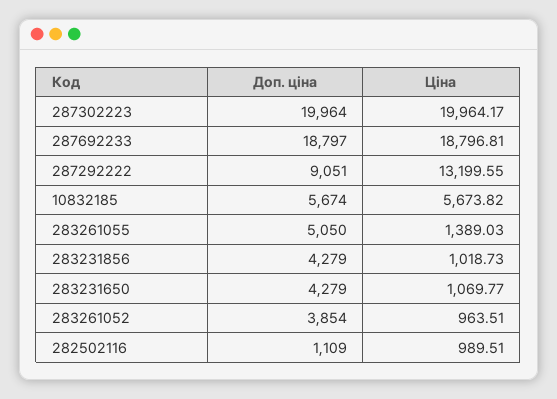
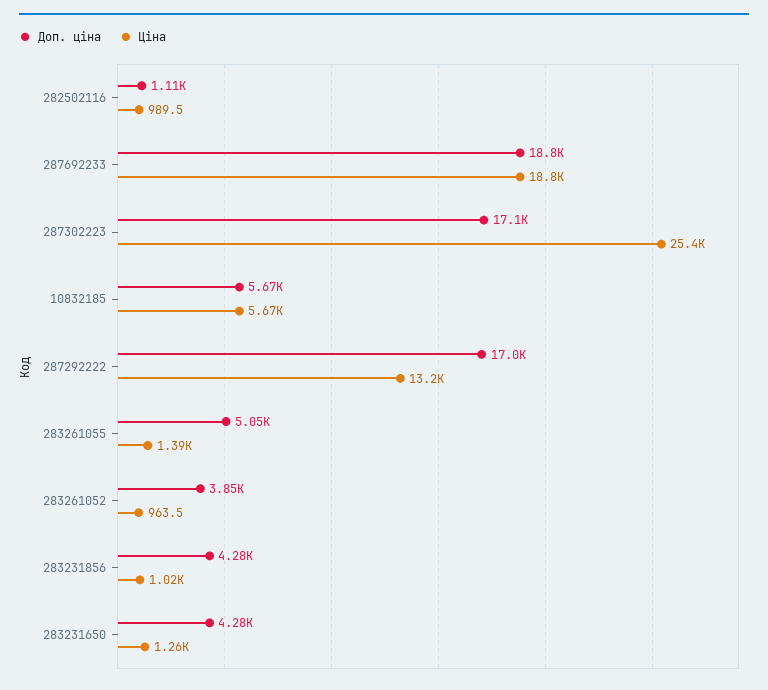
  {
    "Доп. ціна": {
-     "287302223": 19964,
+     "287302223": 17100,
      "287692233": 18797,
-     "287292222": 9051,
+     "287292222": 17000,
      "10832185": 5674,
      "283261055": 5050,
      "283231856": 4279,
      "283231650": 4279,
      "283261052": 3854,
      "282502116": 1109
    },
    "Ціна": {
-     "287302223": 19964.17,
+     "287302223": 25400,
      "287692233": 18796.81,
      "287292222": 13199.55,
      "10832185": 5673.82,
      "283261055": 1389.03,
      "283231856": 1018.73,
-     "283231650": 1069.77,
+     "283231650": 1260,
      "283261052": 963.51,
      "282502116": 989.51
    }
  }

